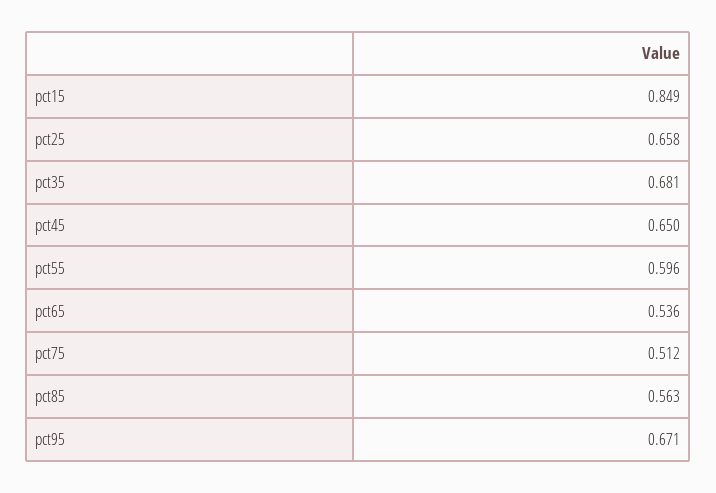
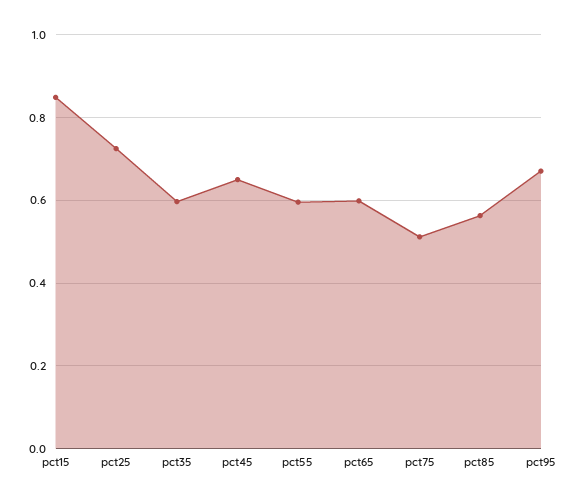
  {
    "pct15": 0.849,
-   "pct25": 0.658,
+   "pct25": 0.72,
-   "pct35": 0.681,
+   "pct35": 0.6,
    "pct45": 0.65,
    "pct55": 0.596,
-   "pct65": 0.536,
+   "pct65": 0.6,
    "pct75": 0.512,
    "pct85": 0.563,
    "pct95": 0.671
  }

